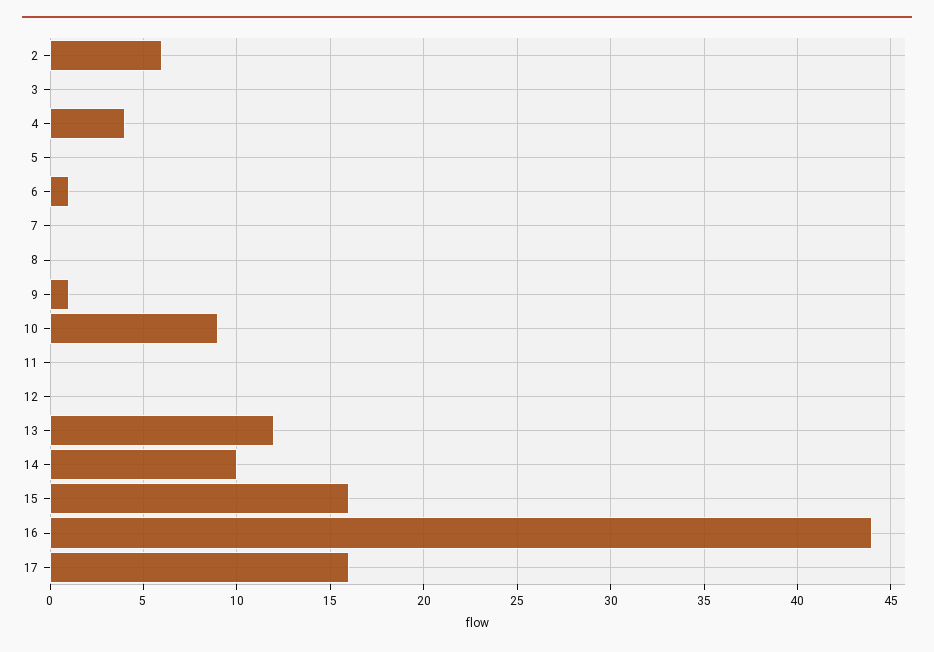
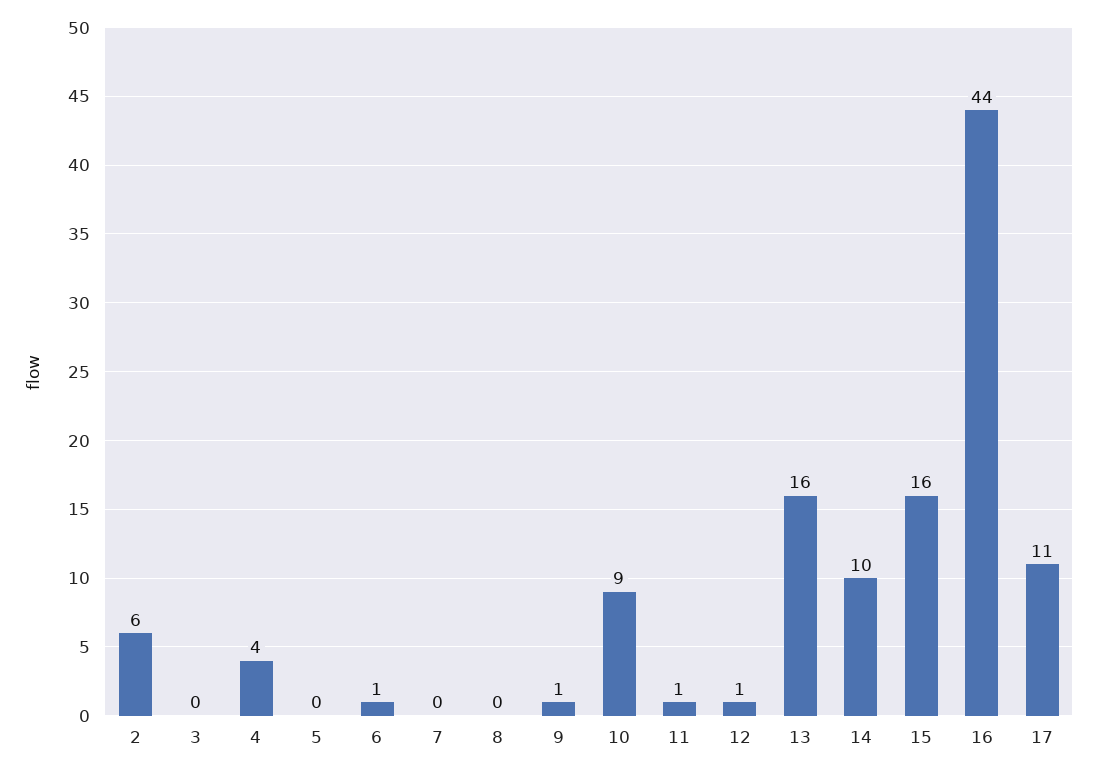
  {
    "2": 6,
    "3": 0,
    "4": 4,
    "5": 0,
    "6": 1,
    "7": 0,
    "8": 0,
    "9": 1,
    "10": 9,
-   "11": 0,
+   "11": 1,
-   "12": 0,
+   "12": 1,
-   "13": 12,
+   "13": 16,
    "14": 10,
    "15": 16,
    "16": 44,
-   "17": 16
+   "17": 11
  }

